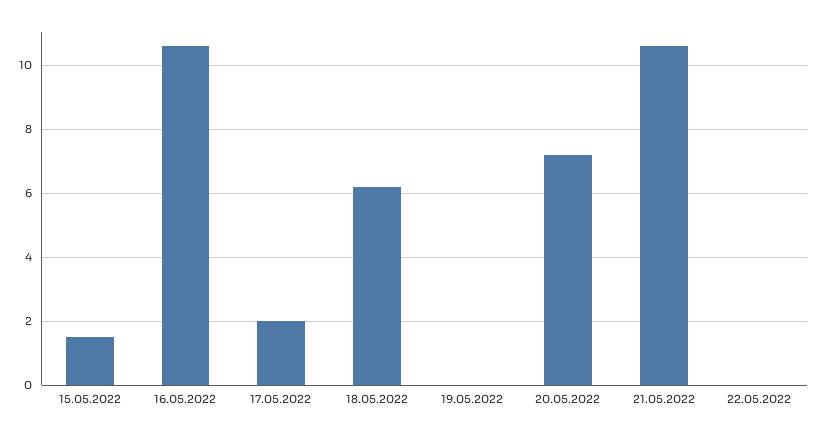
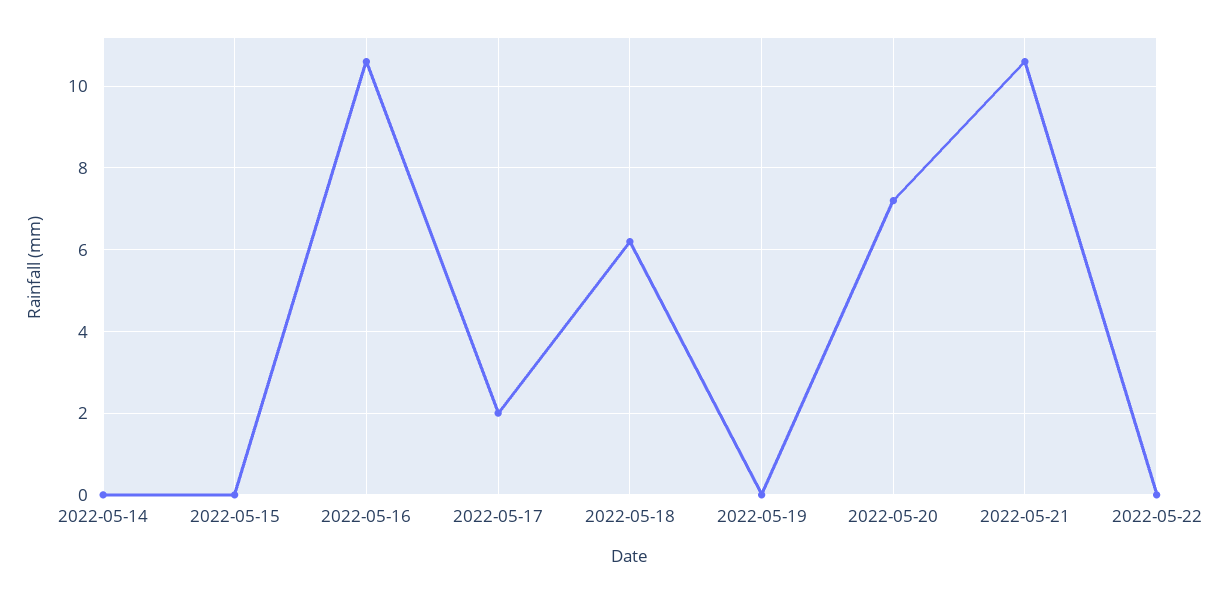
  {
-   "15.05.2022": 1.5,
+   "15.05.2022": 0,
    "16.05.2022": 10.5,
    "17.05.2022": 2,
    "18.05.2022": 6,
    "19.05.2022": 0,
    "20.05.2022": 7,
    "21.05.2022": 10.5,
-   "22.05.2022": 0
+   "22.05.2022": 0,
+   "2022-05-14": 0
  }

